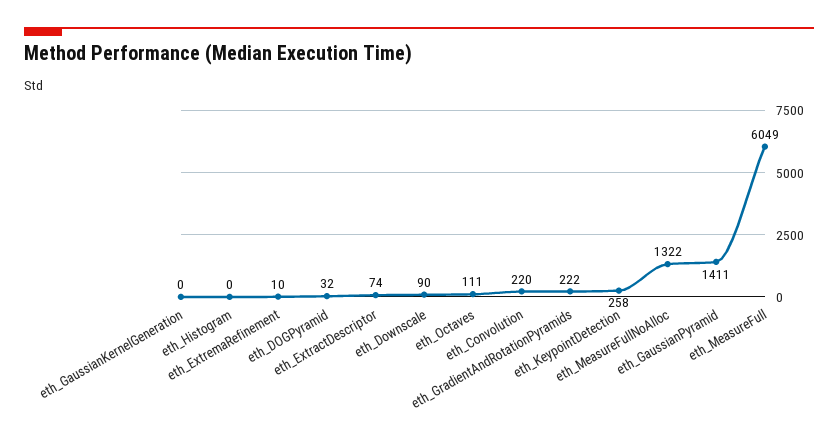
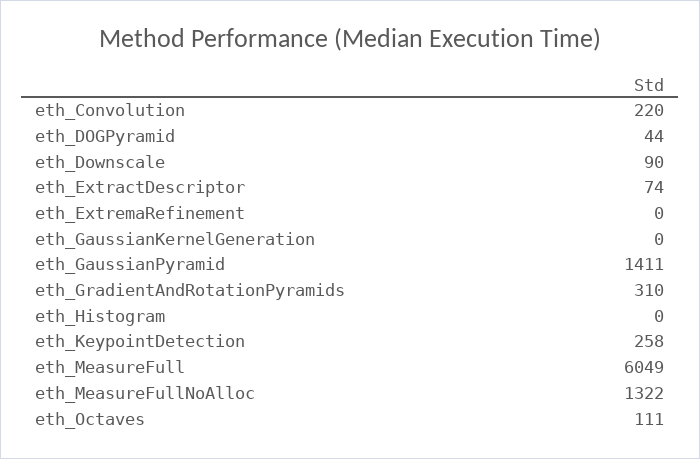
  {
    "eth_GaussianKernelGeneration": 0,
    "eth_Histogram": 0,
-   "eth_ExtremaRefinement": 10,
+   "eth_ExtremaRefinement": 0,
-   "eth_DOGPyramid": 32,
+   "eth_DOGPyramid": 44,
    "eth_ExtractDescriptor": 74,
    "eth_Downscale": 90,
    "eth_Octaves": 111,
    "eth_Convolution": 220,
-   "eth_GradientAndRotationPyramids": 222,
+   "eth_GradientAndRotationPyramids": 310,
    "eth_KeypointDetection": 258,
    "eth_MeasureFullNoAlloc": 1322,
    "eth_GaussianPyramid": 1411,
    "eth_MeasureFull": 6049
  }

